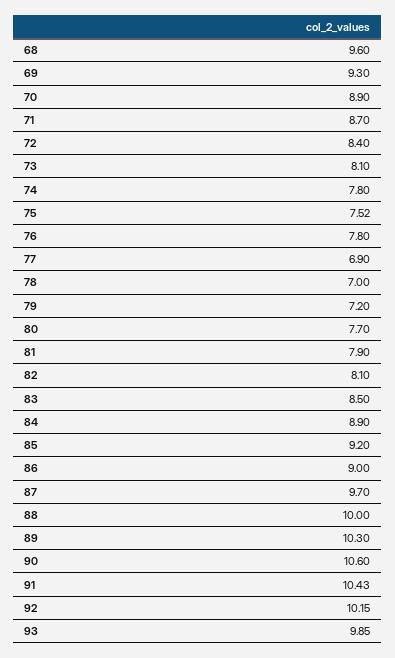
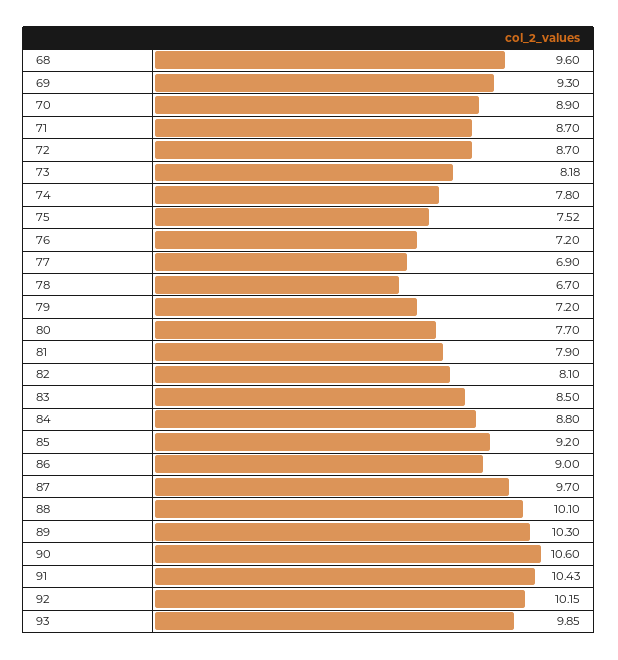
  {
    "68": 9.6,
    "69": 9.3,
    "70": 8.9,
    "71": 8.7,
-   "72": 8.4,
+   "72": 8.7,
-   "73": 8.1,
+   "73": 8.18,
    "74": 7.8,
    "75": 7.52,
-   "76": 7.8,
+   "76": 7.2,
    "77": 6.9,
-   "78": 7,
+   "78": 6.7,
    "79": 7.2,
    "80": 7.7,
    "81": 7.9,
    "82": 8.1,
    "83": 8.5,
-   "84": 8.9,
+   "84": 8.8,
    "85": 9.2,
    "86": 9,
    "87": 9.7,
-   "88": 10,
+   "88": 10.1,
    "89": 10.3,
    "90": 10.6,
    "91": 10.43,
    "92": 10.15,
    "93": 9.85
  }

